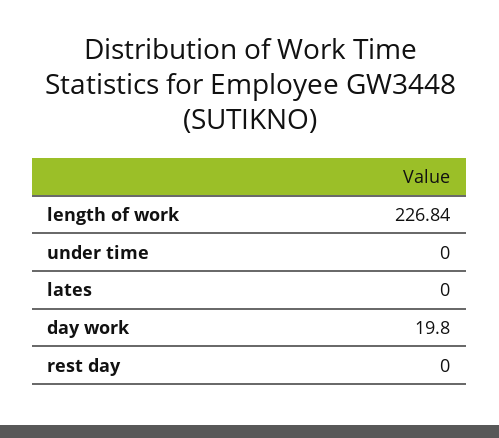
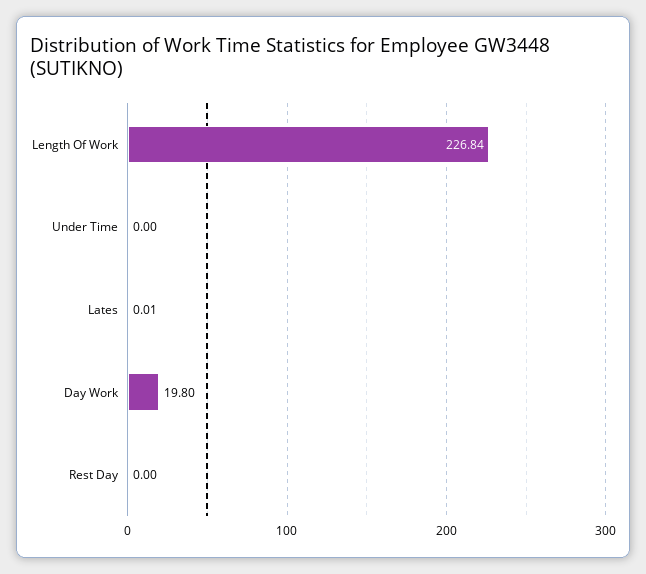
  {
    "length of work": 226.84,
    "under time": 0,
-   "lates": 0,
+   "lates": 0.01,
    "day work": 19.8,
    "rest day": 0
  }

